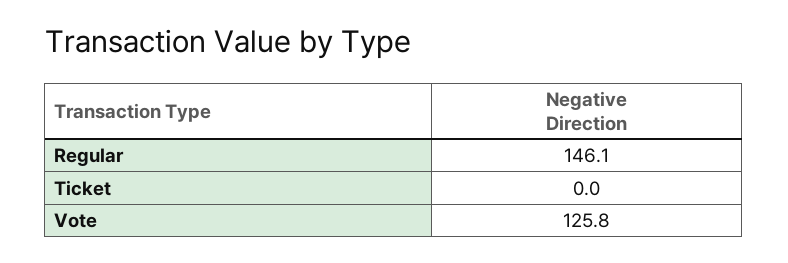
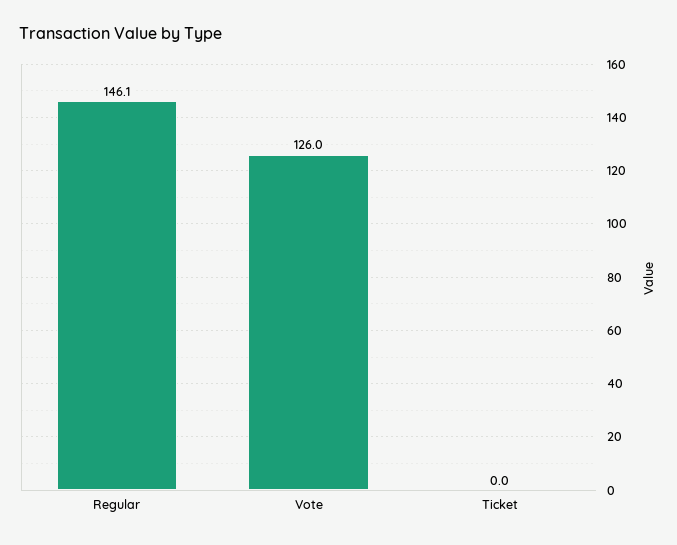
  {
    "Regular": 146.1,
    "Ticket": 0,
-   "Vote": 125.8
+   "Vote": 126
  }

